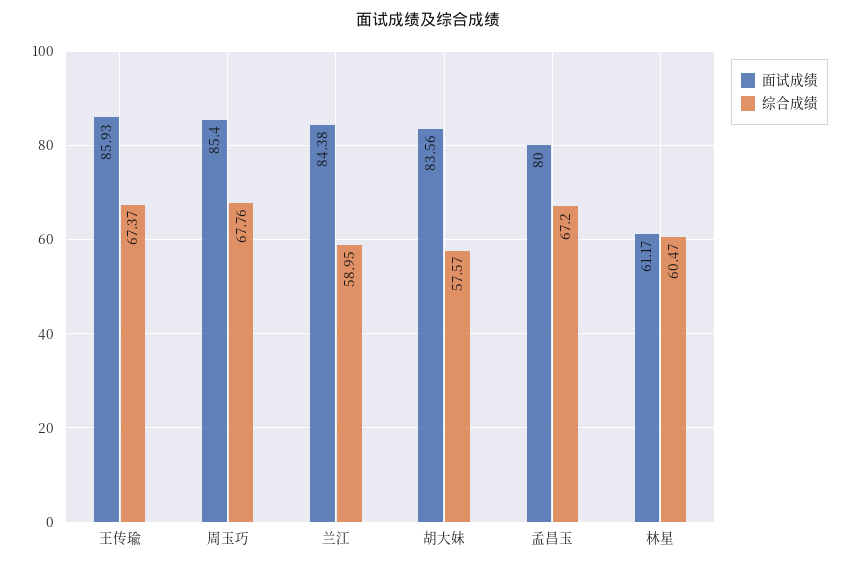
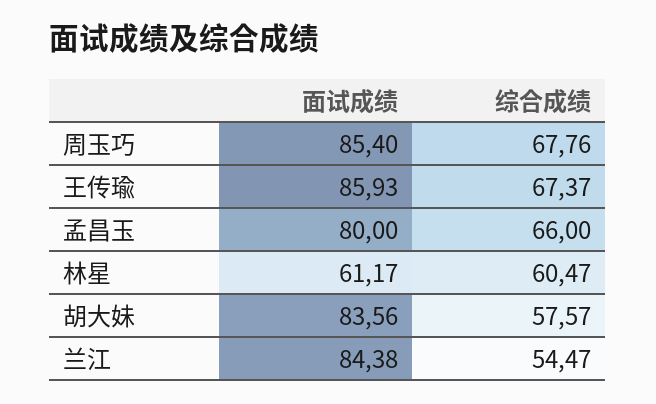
  {
    "面试成绩": {
      "王传瑜": 85.93,
      "周玉巧": 85.4,
      "兰江": 84.38,
      "胡大妹": 83.56,
      "孟昌玉": 80,
      "林星": 61.17
    },
    "综合成绩": {
      "王传瑜": 67.37,
      "周玉巧": 67.76,
-     "兰江": 58.95,
+     "兰江": 54.47,
      "胡大妹": 57.57,
-     "孟昌玉": 67.2,
+     "孟昌玉": 66,
      "林星": 60.47
    }
  }

